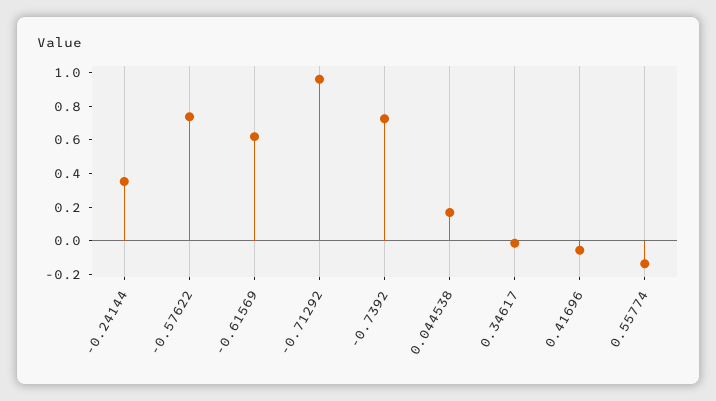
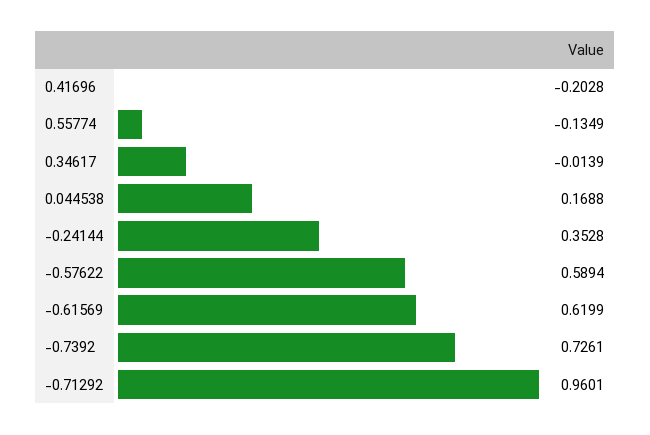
  {
    "-0.24144": 0.3528,
-   "-0.57622": 0.75,
+   "-0.57622": 0.5894,
    "-0.61569": 0.6199,
    "-0.71292": 0.9601,
    "-0.7392": 0.7261,
    "0.044538": 0.1688,
    "0.34617": -0.0139,
-   "0.41696": -0.05,
+   "0.41696": -0.2028,
    "0.55774": -0.1349
  }

